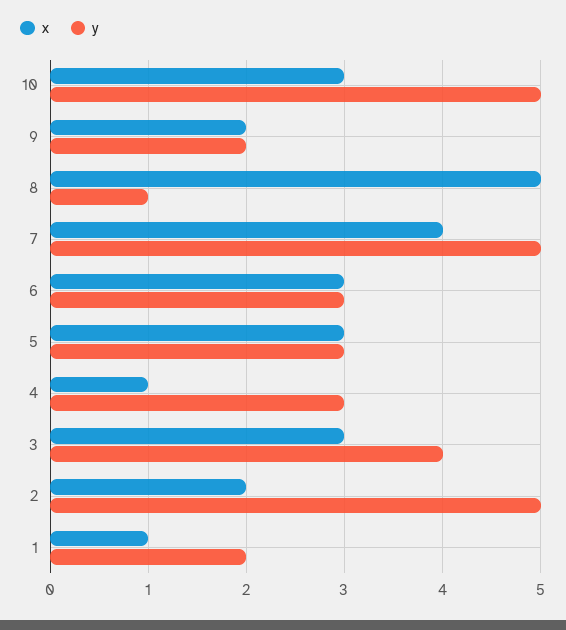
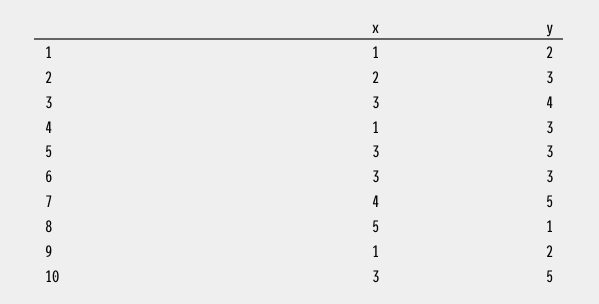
  {
    "x": {
      "10": 3,
-     "9": 2,
+     "9": 1,
      "8": 5,
      "7": 4,
      "6": 3,
      "5": 3,
      "4": 1,
      "3": 3,
      "2": 2,
      "1": 1
    },
    "y": {
      "10": 5,
      "9": 2,
      "8": 1,
      "7": 5,
      "6": 3,
      "5": 3,
      "4": 3,
      "3": 4,
-     "2": 5,
+     "2": 3,
      "1": 2
    }
  }

